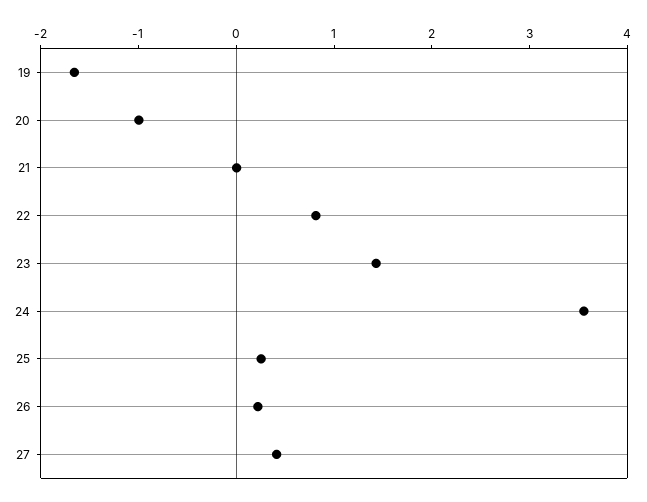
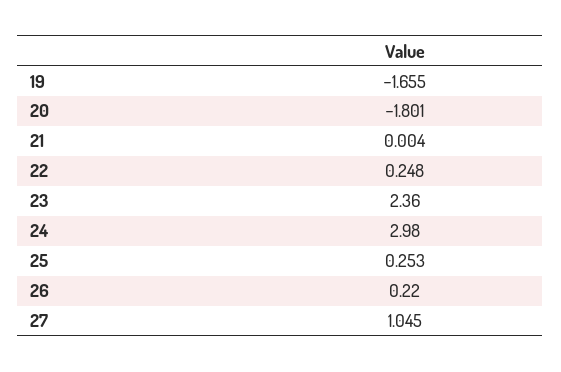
  {
    "19": -1.655,
-   "20": -1,
+   "20": -1.801,
    "21": 0.004,
-   "22": 0.8,
+   "22": 0.248,
-   "23": 1.4,
+   "23": 2.36,
-   "24": 3.6,
+   "24": 2.98,
    "25": 0.253,
    "26": 0.22,
-   "27": 0.4
+   "27": 1.045
  }

